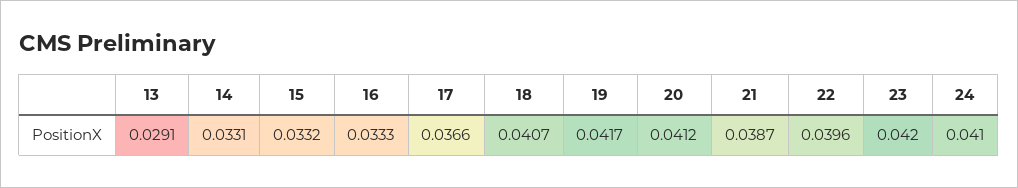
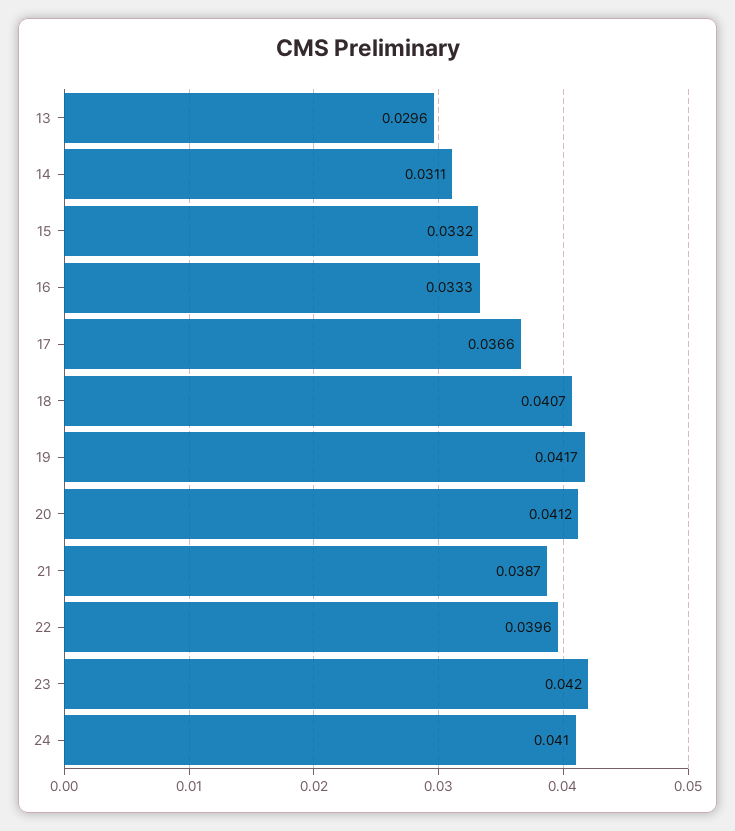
  {
-   "13": 0.0291,
+   "13": 0.0296,
-   "14": 0.0331,
+   "14": 0.0311,
    "15": 0.0332,
    "16": 0.0333,
    "17": 0.0366,
    "18": 0.0407,
    "19": 0.0417,
    "20": 0.0412,
    "21": 0.0387,
    "22": 0.0396,
    "23": 0.042,
    "24": 0.041
  }

